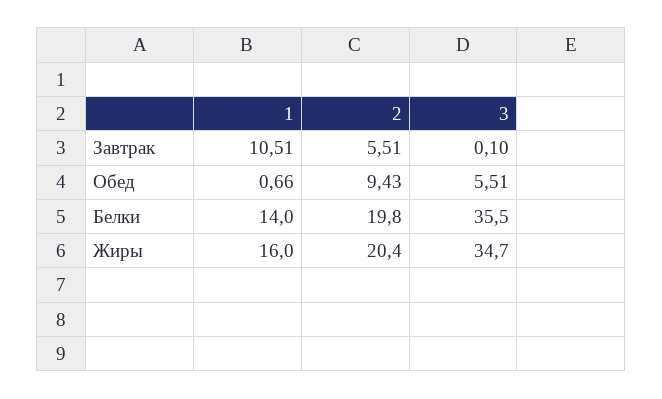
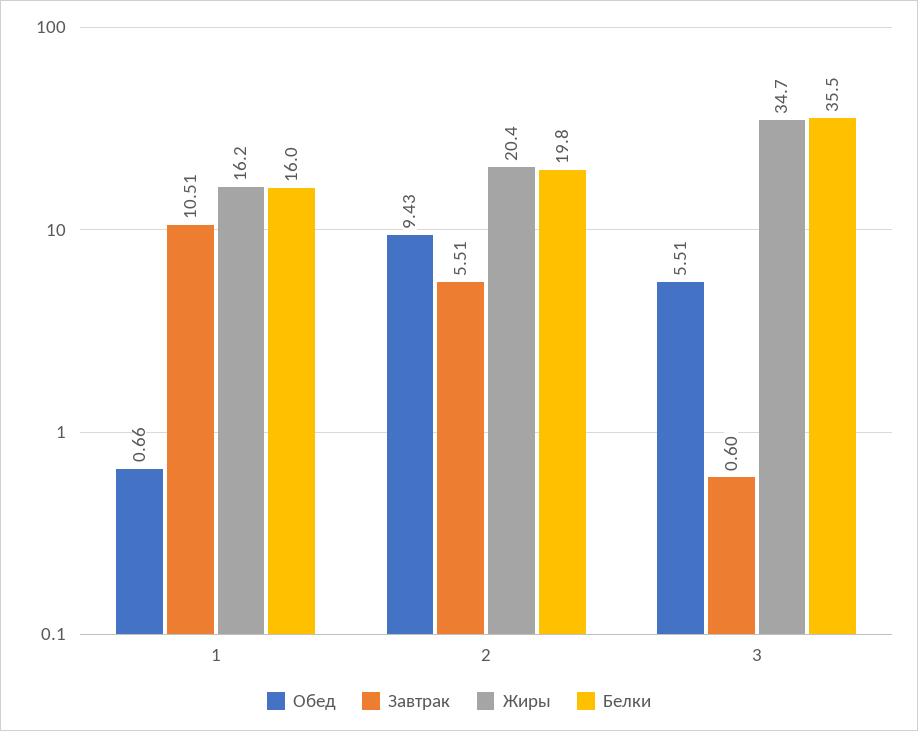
  {
    "Завтрак": {
      "1": 10.51,
      "2": 5.51,
-     "3": 0.1
+     "3": 0.6
    },
    "Обед": {
      "1": 0.66,
      "2": 9.43,
      "3": 5.51
    },
    "Белки": {
-     "1": 14,
+     "1": 16,
      "2": 19.8,
      "3": 35.5
    },
    "Жиры": {
-     "1": 16,
+     "1": 16.2,
      "2": 20.4,
      "3": 34.7
    }
  }

